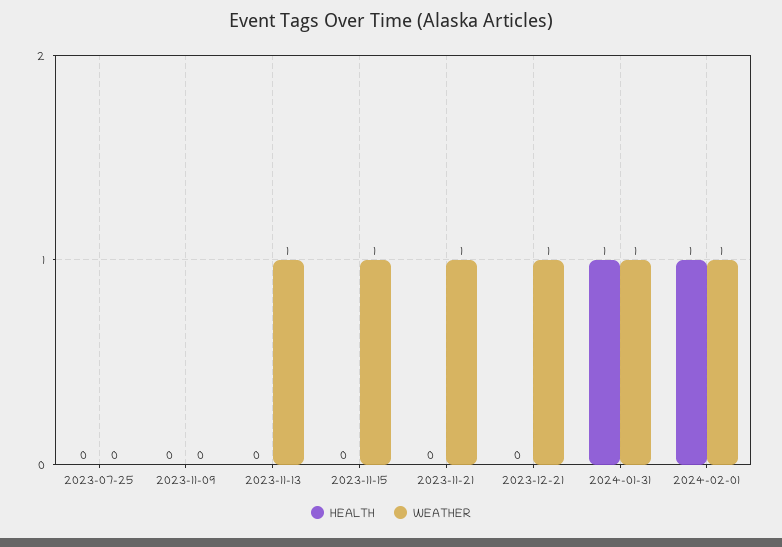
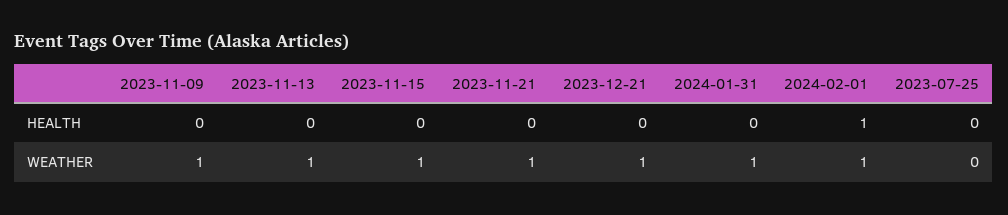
  {
    "HEALTH": {
      "2023-07-25": 0,
      "2023-11-09": 0,
      "2023-11-13": 0,
      "2023-11-15": 0,
      "2023-11-21": 0,
      "2023-12-21": 0,
-     "2024-01-31": 1,
+     "2024-01-31": 0,
      "2024-02-01": 1
    },
    "WEATHER": {
      "2023-07-25": 0,
-     "2023-11-09": 0,
+     "2023-11-09": 1,
      "2023-11-13": 1,
      "2023-11-15": 1,
      "2023-11-21": 1,
      "2023-12-21": 1,
      "2024-01-31": 1,
      "2024-02-01": 1
    }
  }

